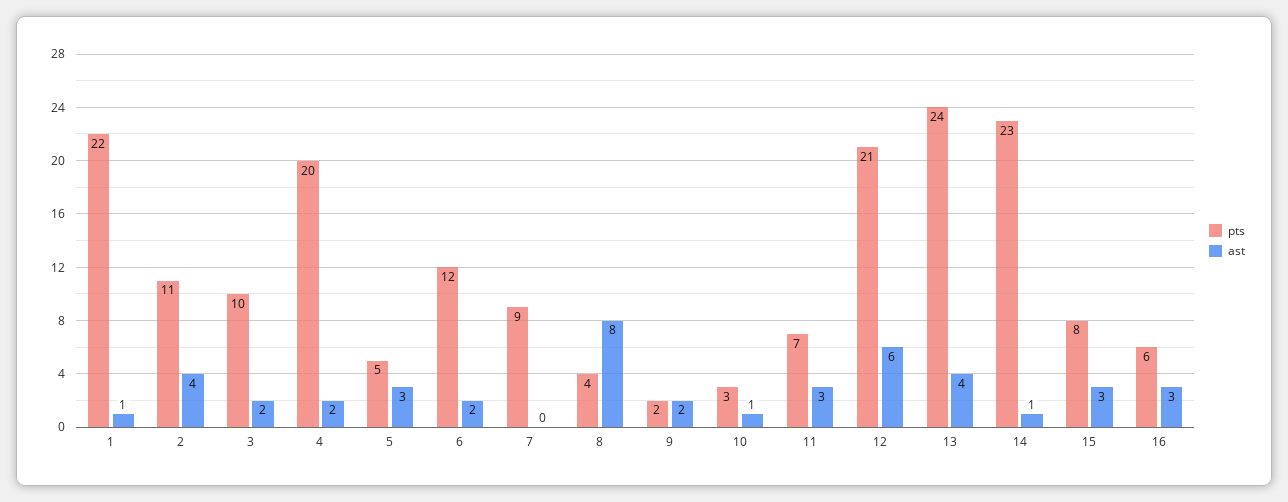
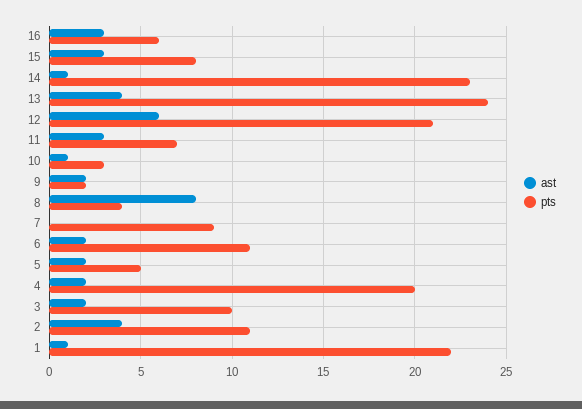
  {
    "pts": {
      "1": 22,
      "2": 11,
      "3": 10,
      "4": 20,
      "5": 5,
-     "6": 12,
+     "6": 11,
      "7": 9,
      "8": 4,
      "9": 2,
      "10": 3,
      "11": 7,
      "12": 21,
      "13": 24,
      "14": 23,
      "15": 8,
      "16": 6
    },
    "ast": {
      "1": 1,
      "2": 4,
      "3": 2,
      "4": 2,
-     "5": 3,
+     "5": 2,
      "6": 2,
      "7": 0,
      "8": 8,
      "9": 2,
      "10": 1,
      "11": 3,
      "12": 6,
      "13": 4,
      "14": 1,
      "15": 3,
      "16": 3
    }
  }

